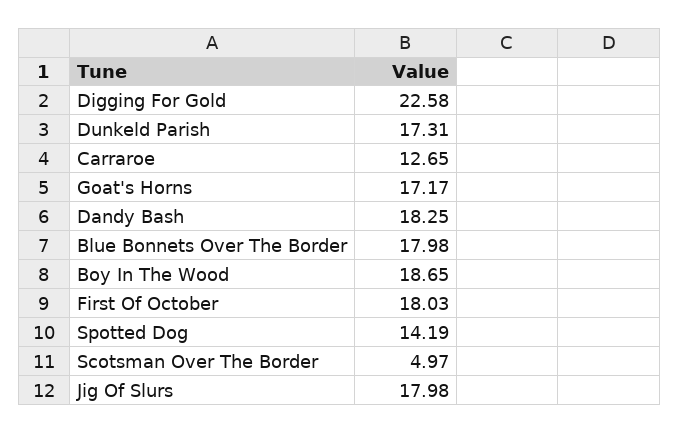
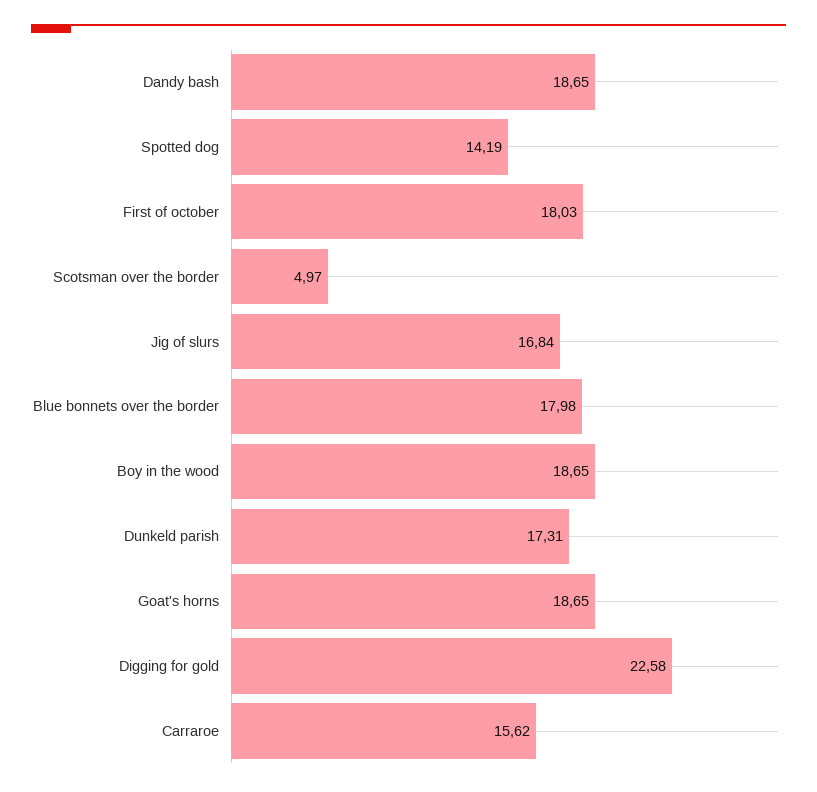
  {
    "Digging For Gold": 22.58,
    "Dunkeld Parish": 17.31,
-   "Carraroe": 12.65,
+   "Carraroe": 15.62,
-   "Goat's Horns": 17.17,
+   "Goat's Horns": 18.65,
-   "Dandy Bash": 18.25,
+   "Dandy Bash": 18.65,
    "Blue Bonnets Over The Border": 17.98,
    "Boy In The Wood": 18.65,
    "First Of October": 18.03,
    "Spotted Dog": 14.19,
    "Scotsman Over The Border": 4.97,
-   "Jig Of Slurs": 17.98
+   "Jig Of Slurs": 16.84
  }

